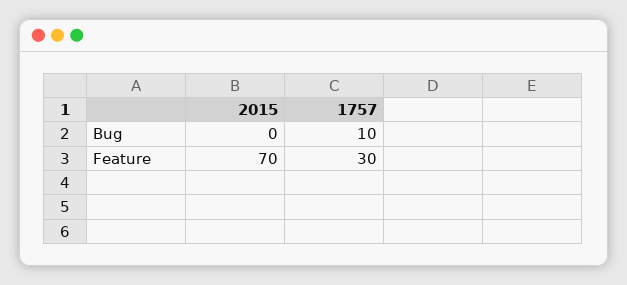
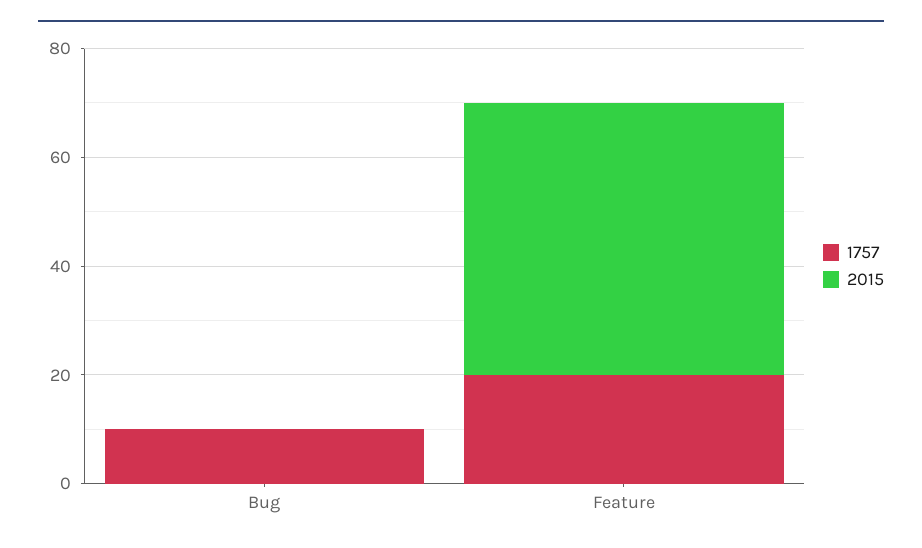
  {
    "2015": {
      "Bug": 0,
-     "Feature": 70
+     "Feature": 50
    },
    "1757": {
      "Bug": 10,
-     "Feature": 30
+     "Feature": 20
    }
  }

